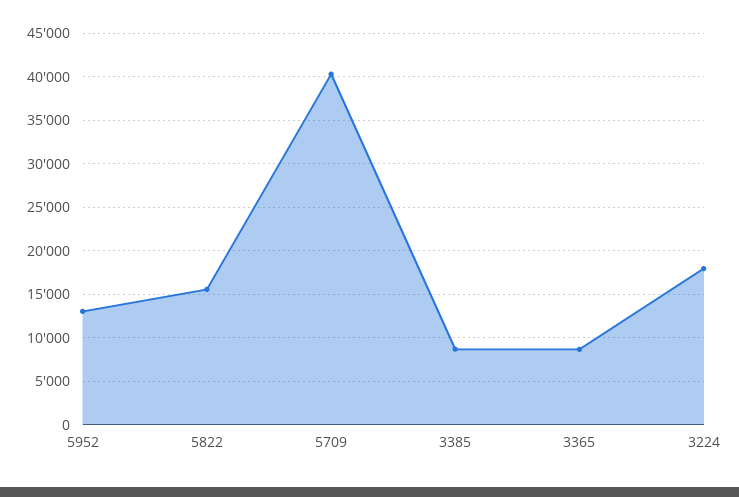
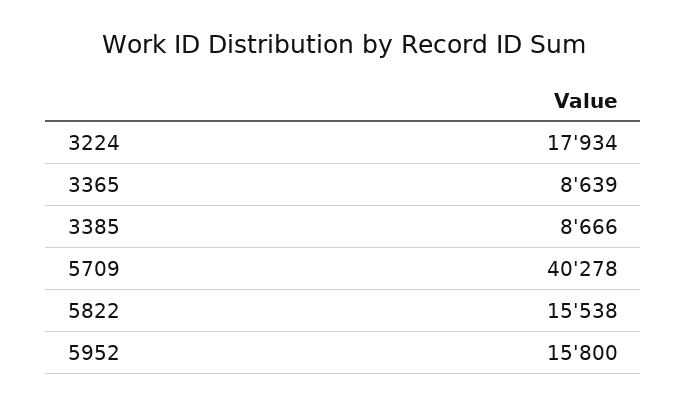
  {
-   "5952": 13000,
+   "5952": 15800,
    "5822": 15538,
    "5709": 40278,
    "3385": 8666,
    "3365": 8639,
    "3224": 17934
  }

